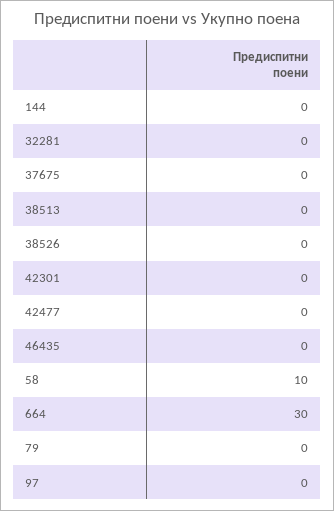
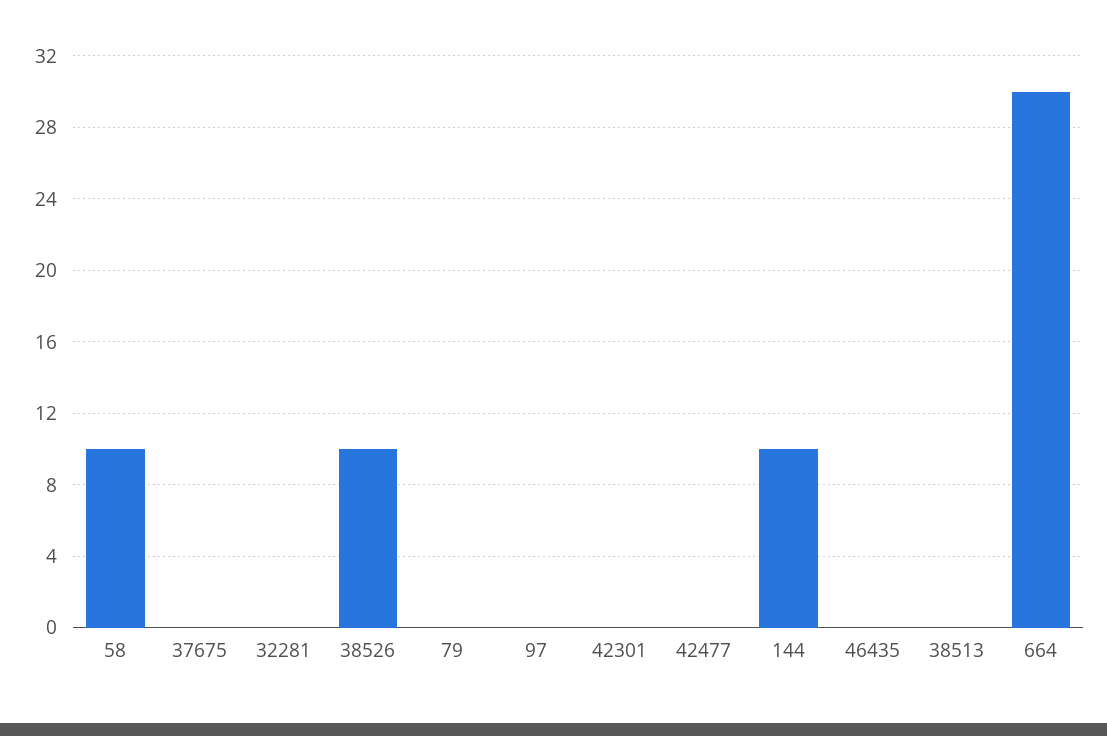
  {
-   "144": 0,
+   "144": 10,
    "32281": 0,
    "37675": 0,
    "38513": 0,
-   "38526": 0,
+   "38526": 10,
    "42301": 0,
    "42477": 0,
    "46435": 0,
    "58": 10,
    "664": 30,
    "79": 0,
    "97": 0
  }

